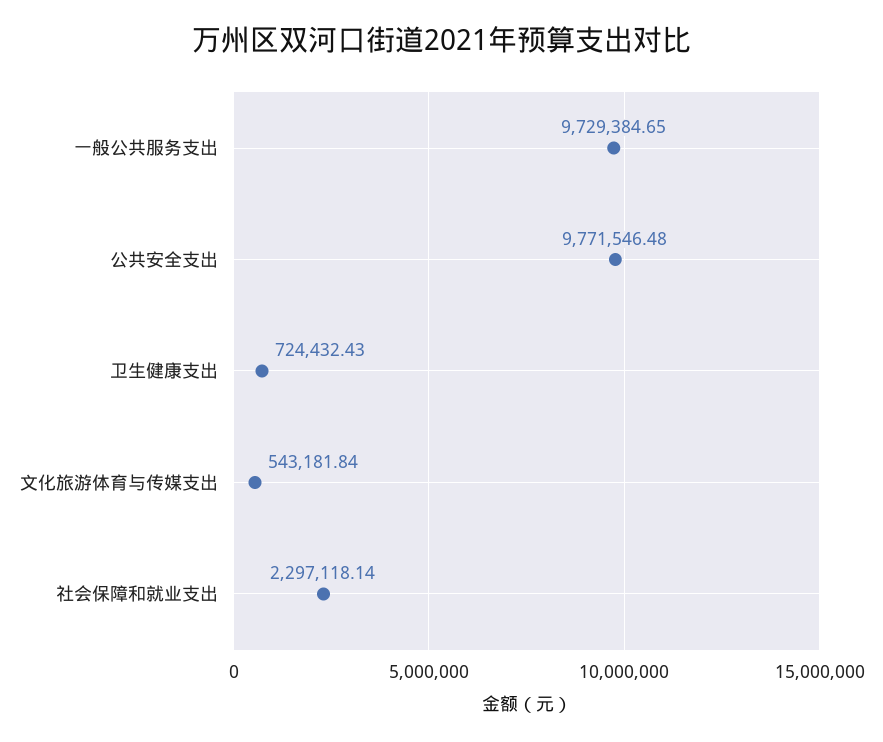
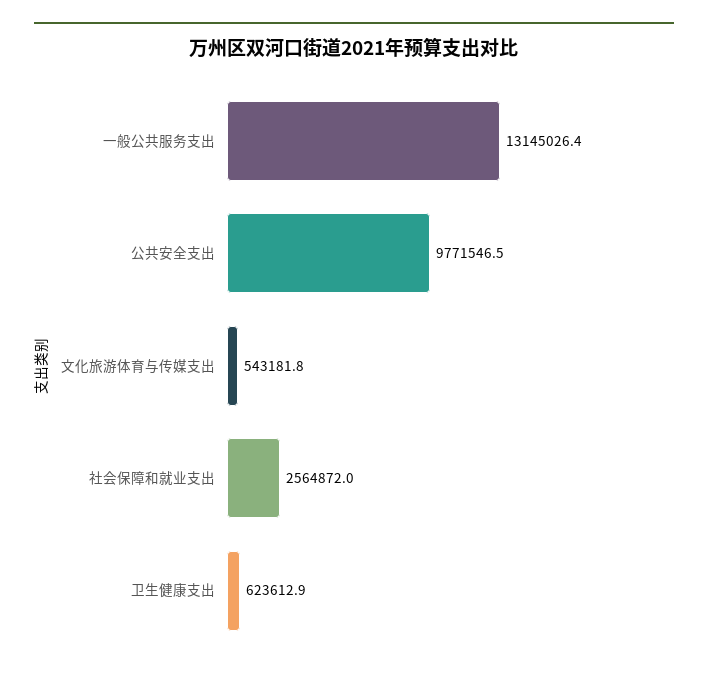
  {
-   "一般公共服务支出": 9729384.65,
+   "一般公共服务支出": 13145026.4,
    "公共安全支出": 9771546.48,
-   "卫生健康支出": 724432.43,
+   "卫生健康支出": 623612.9,
    "文化旅游体育与传媒支出": 543181.84,
-   "社会保障和就业支出": 2297118.14
+   "社会保障和就业支出": 2564872
  }

